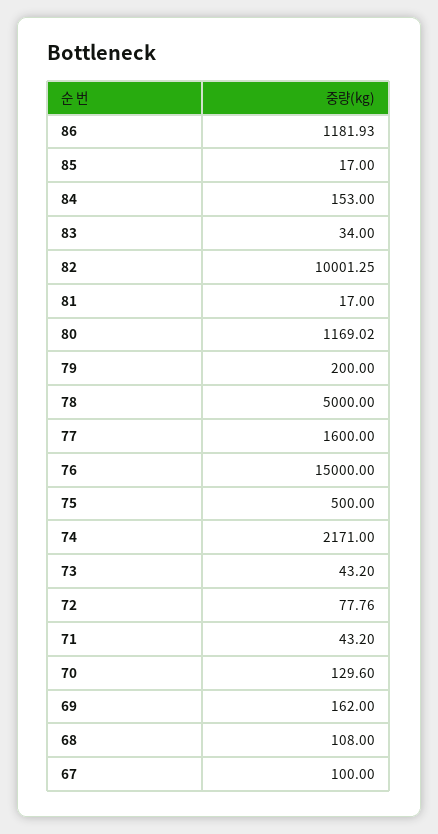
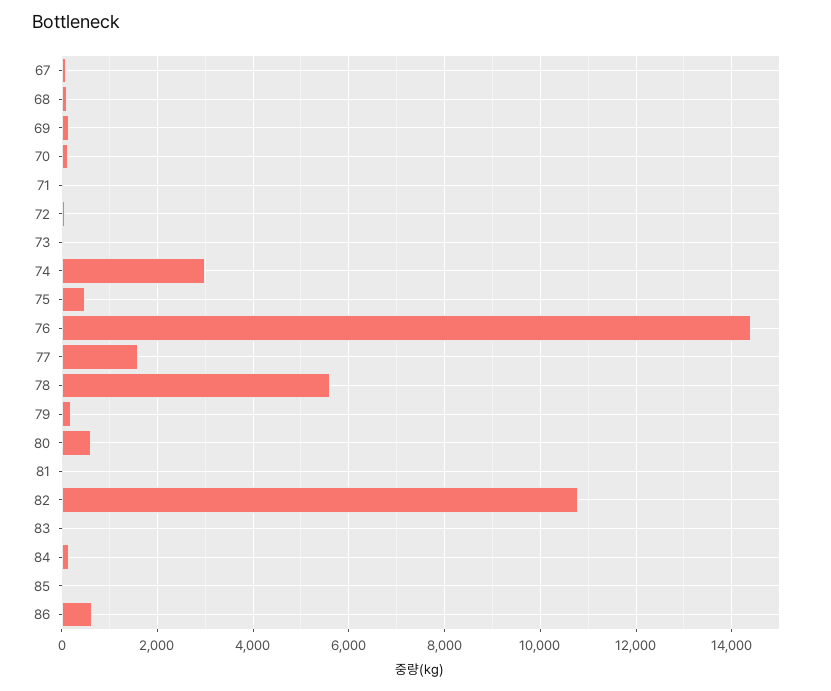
  {
-   "86": 1181.93,
+   "86": 600,
    "85": 17,
    "84": 153,
    "83": 34,
-   "82": 10001.25,
+   "82": 10800,
    "81": 17,
-   "80": 1169.02,
+   "80": 600,
    "79": 200,
-   "78": 5000,
+   "78": 5600,
    "77": 1600,
-   "76": 15000,
+   "76": 14400,
    "75": 500,
-   "74": 2171,
+   "74": 3000,
    "73": 43.2,
    "72": 77.76,
    "71": 43.2,
    "70": 129.6,
    "69": 162,
    "68": 108,
    "67": 100
  }

